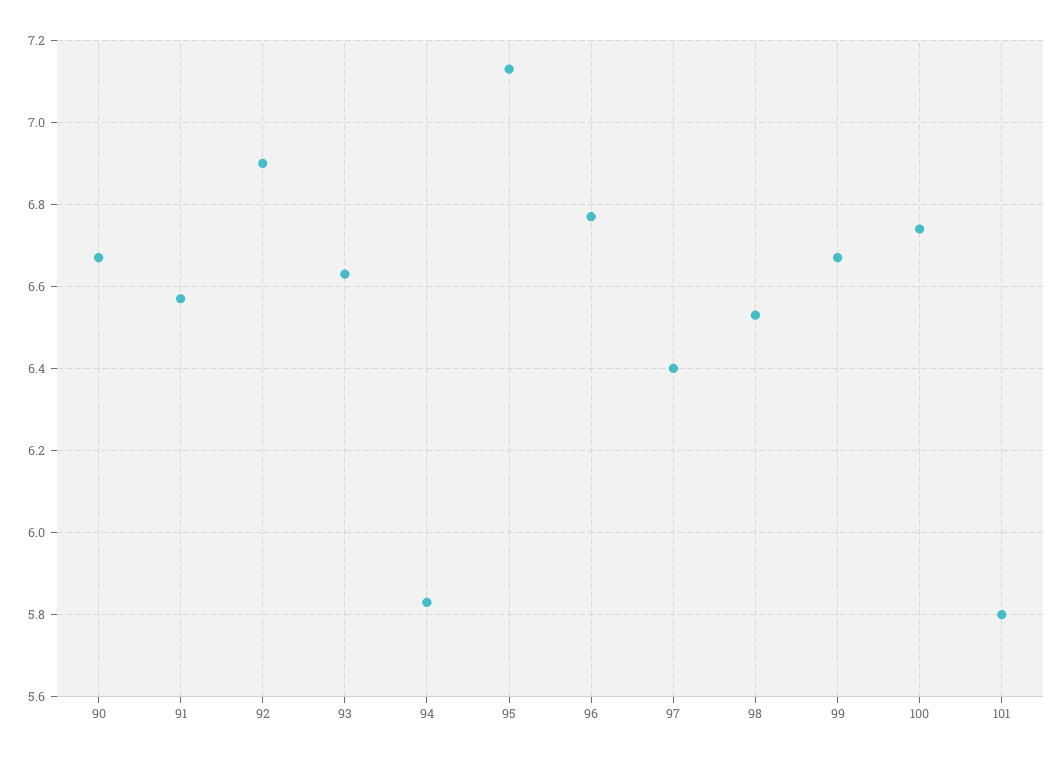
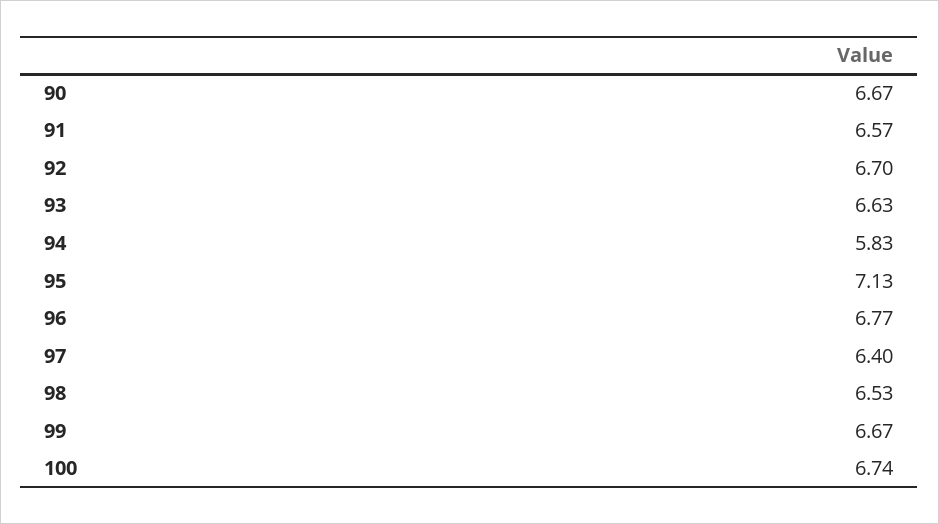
  {
    "90": 6.67,
    "91": 6.57,
-   "92": 6.9,
+   "92": 6.7,
    "93": 6.63,
    "94": 5.83,
    "95": 7.13,
    "96": 6.77,
    "97": 6.4,
    "98": 6.53,
    "99": 6.67,
-   "100": 6.74,
+   "100": 6.74
-   "101": 5.8
  }

